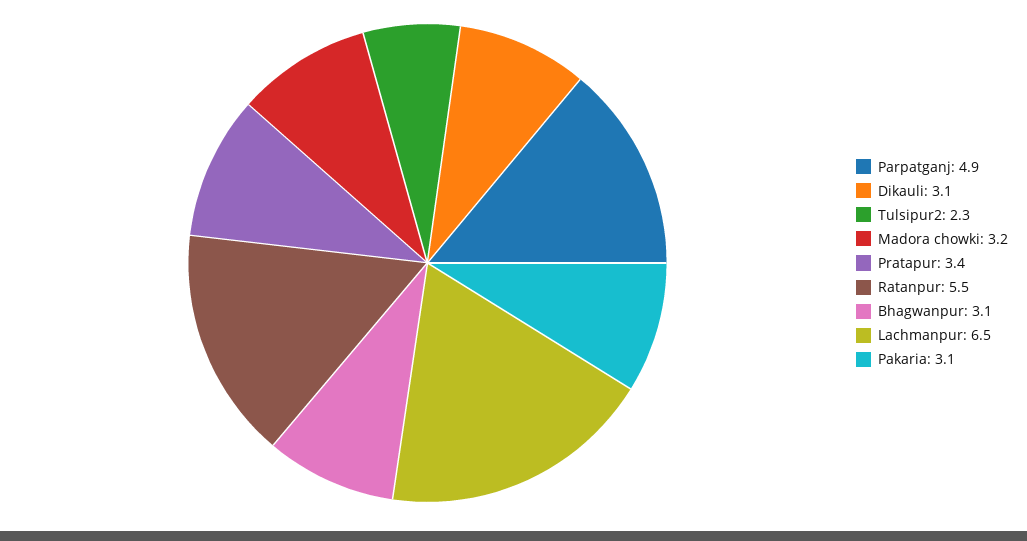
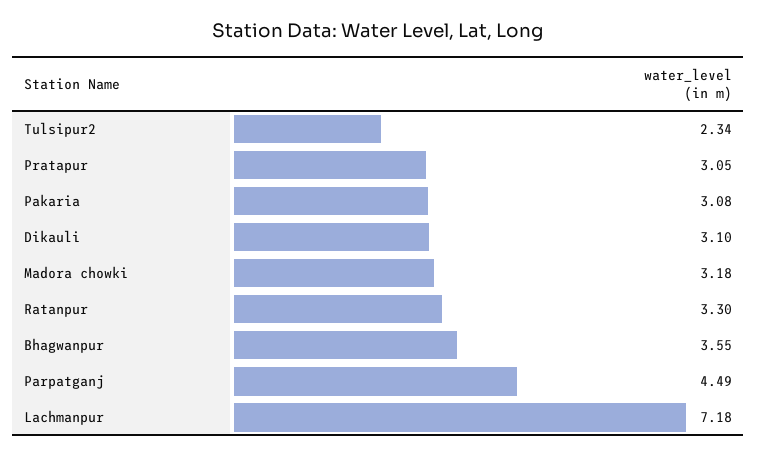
  {
-   "Parpatganj": 4.9,
+   "Parpatganj": 4.49,
    "Dikauli": 3.1,
    "Tulsipur2": 2.34,
    "Madora chowki": 3.18,
-   "Pratapur": 3.4,
+   "Pratapur": 3.05,
-   "Ratanpur": 5.5,
+   "Ratanpur": 3.3,
-   "Bhagwanpur": 3.1,
+   "Bhagwanpur": 3.55,
-   "Lachmanpur": 6.5,
+   "Lachmanpur": 7.18,
    "Pakaria": 3.08
  }

